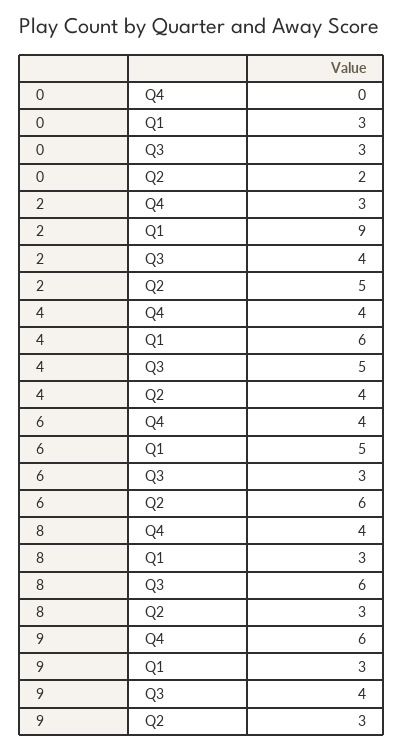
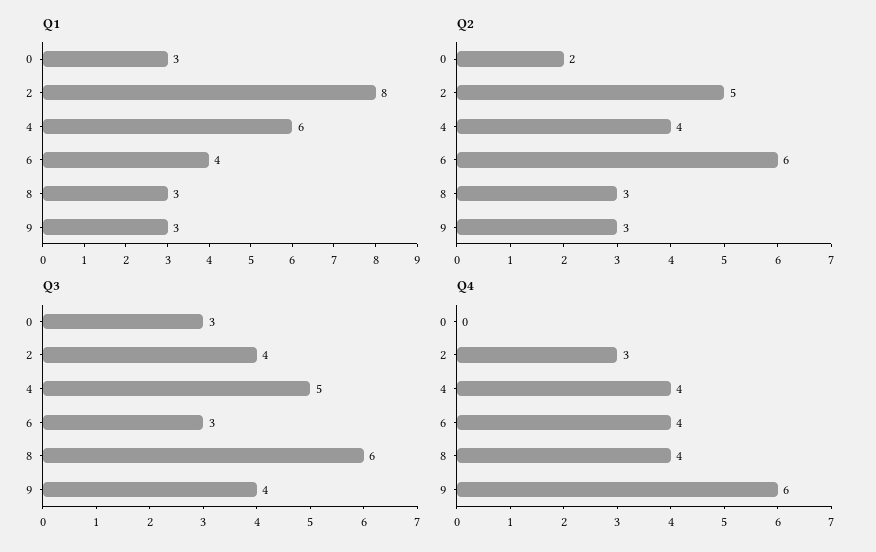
  {
    "Q4": {
      "0": 0,
      "2": 3,
      "4": 4,
      "6": 4,
      "8": 4,
      "9": 6
    },
    "Q1": {
      "0": 3,
-     "2": 9,
+     "2": 8,
      "4": 6,
-     "6": 5,
+     "6": 4,
      "8": 3,
      "9": 3
    },
    "Q3": {
      "0": 3,
      "2": 4,
      "4": 5,
      "6": 3,
      "8": 6,
      "9": 4
    },
    "Q2": {
      "0": 2,
      "2": 5,
      "4": 4,
      "6": 6,
      "8": 3,
      "9": 3
    }
  }

